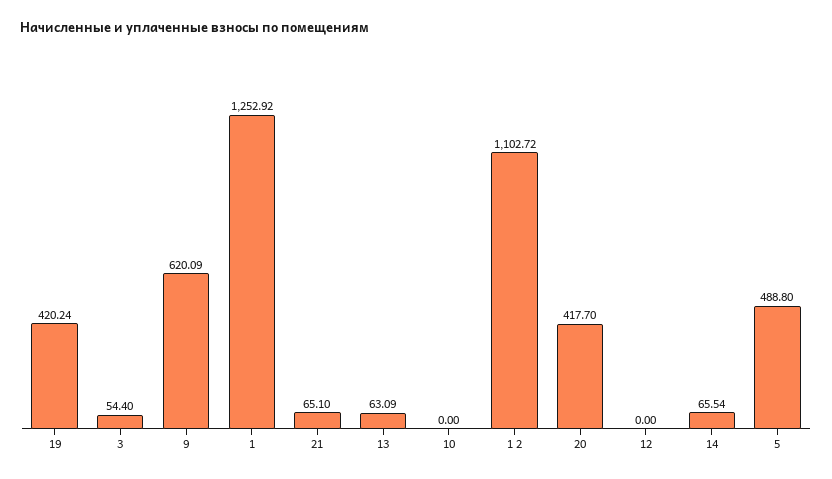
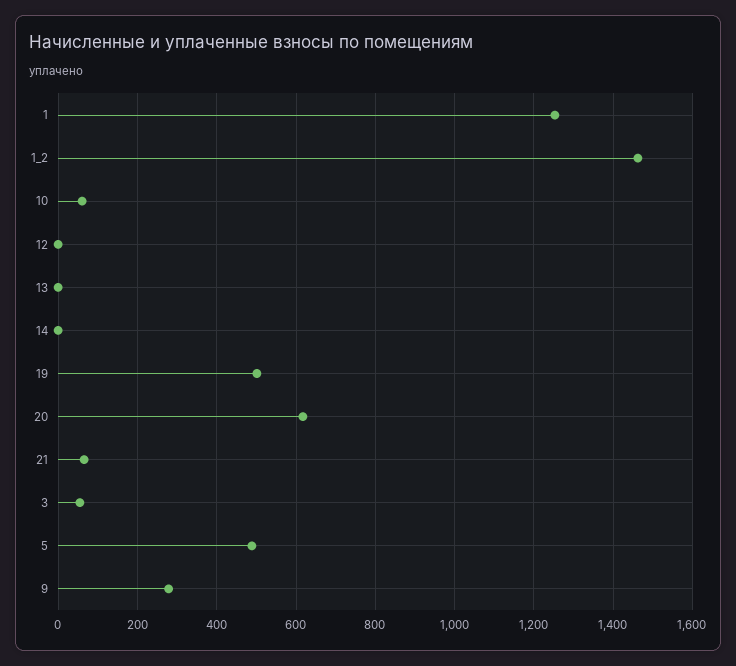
  {
-   "19": 420.24,
+   "19": 500,
    "3": 54.4,
-   "9": 620.09,
+   "9": 280,
    "1": 1252.92,
    "21": 65.1,
-   "13": 63.09,
+   "13": 0,
-   "10": 0,
+   "10": 60,
-   "1 2": 1102.72,
+   "1 2": 1460,
-   "20": 417.7,
+   "20": 620,
    "12": 0,
-   "14": 65.54,
+   "14": 0,
    "5": 488.8
  }

